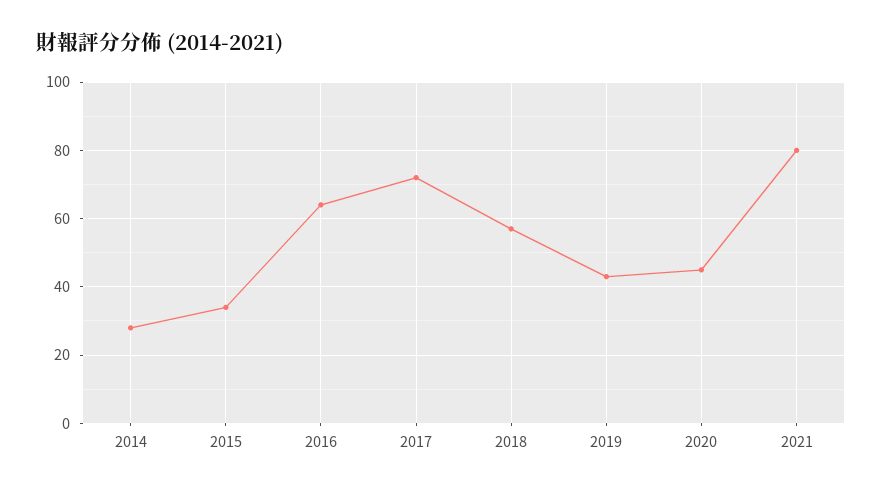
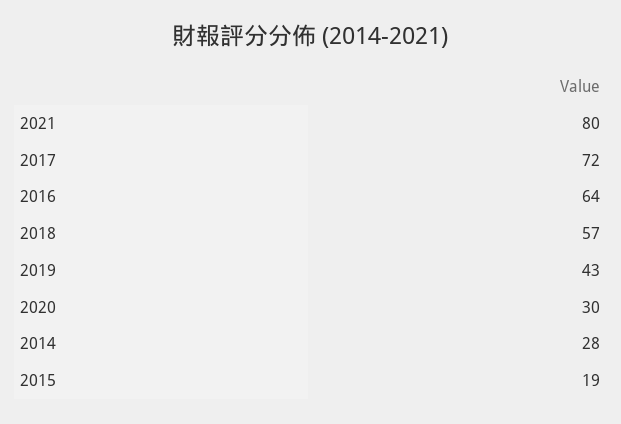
  {
    "2014": 28,
-   "2015": 35,
+   "2015": 19,
    "2016": 64,
    "2017": 72,
    "2018": 57,
    "2019": 43,
-   "2020": 45,
+   "2020": 30,
    "2021": 80
  }

